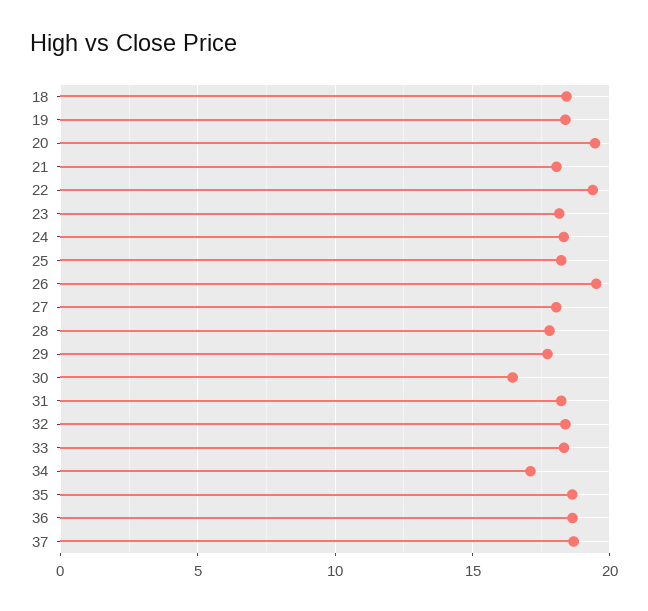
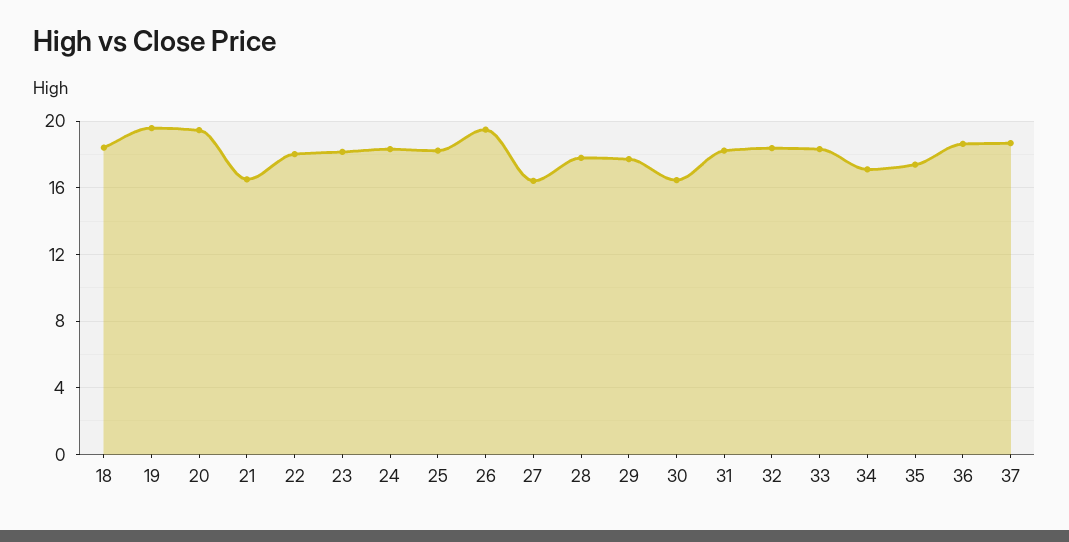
  {
    "18": 18.5,
-   "19": 18.5,
+   "19": 19.5,
    "20": 19.5,
-   "21": 18,
+   "21": 16.5,
-   "22": 19.5,
+   "22": 18,
    "23": 18,
    "24": 18.5,
    "25": 18,
    "26": 19.5,
-   "27": 18,
+   "27": 16.5,
    "28": 18,
    "29": 17.5,
    "30": 16.5,
    "31": 18,
    "32": 18.5,
    "33": 18.5,
    "34": 17,
-   "35": 18.5,
+   "35": 17.5,
    "36": 18.5,
    "37": 18.5
  }

